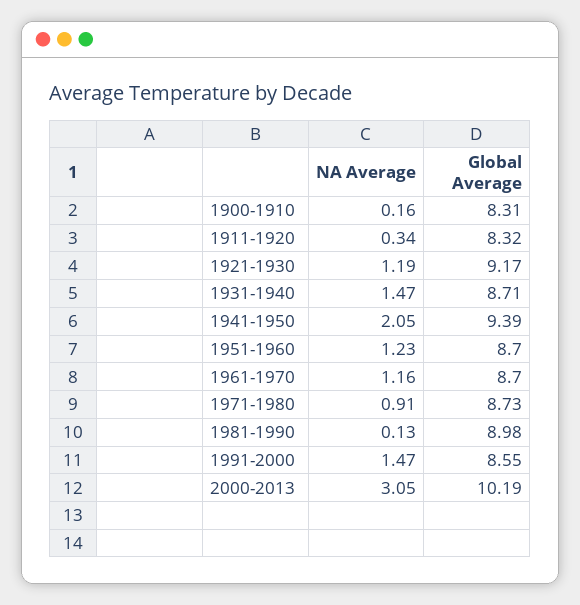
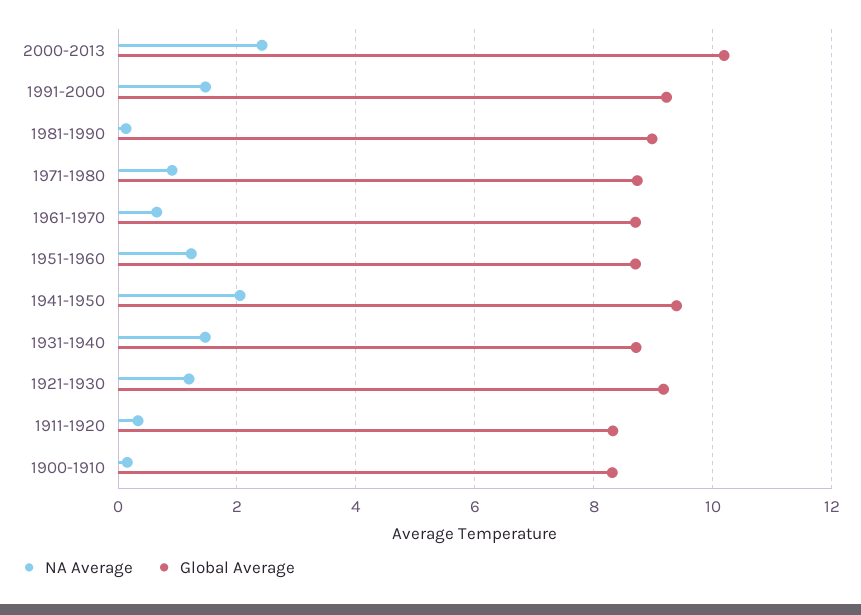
  {
    "NA Average": {
      "1900-1910": 0.16,
      "1911-1920": 0.34,
      "1921-1930": 1.19,
      "1931-1940": 1.47,
      "1941-1950": 2.05,
      "1951-1960": 1.23,
-     "1961-1970": 1.16,
+     "1961-1970": 0.6,
      "1971-1980": 0.91,
      "1981-1990": 0.13,
      "1991-2000": 1.47,
-     "2000-2013": 3.05
+     "2000-2013": 2.4
    },
    "Global Average": {
      "1900-1910": 8.31,
      "1911-1920": 8.32,
      "1921-1930": 9.17,
      "1931-1940": 8.71,
      "1941-1950": 9.39,
      "1951-1960": 8.7,
      "1961-1970": 8.7,
      "1971-1980": 8.73,
      "1981-1990": 8.98,
-     "1991-2000": 8.55,
+     "1991-2000": 9.2,
      "2000-2013": 10.19
    }
  }

